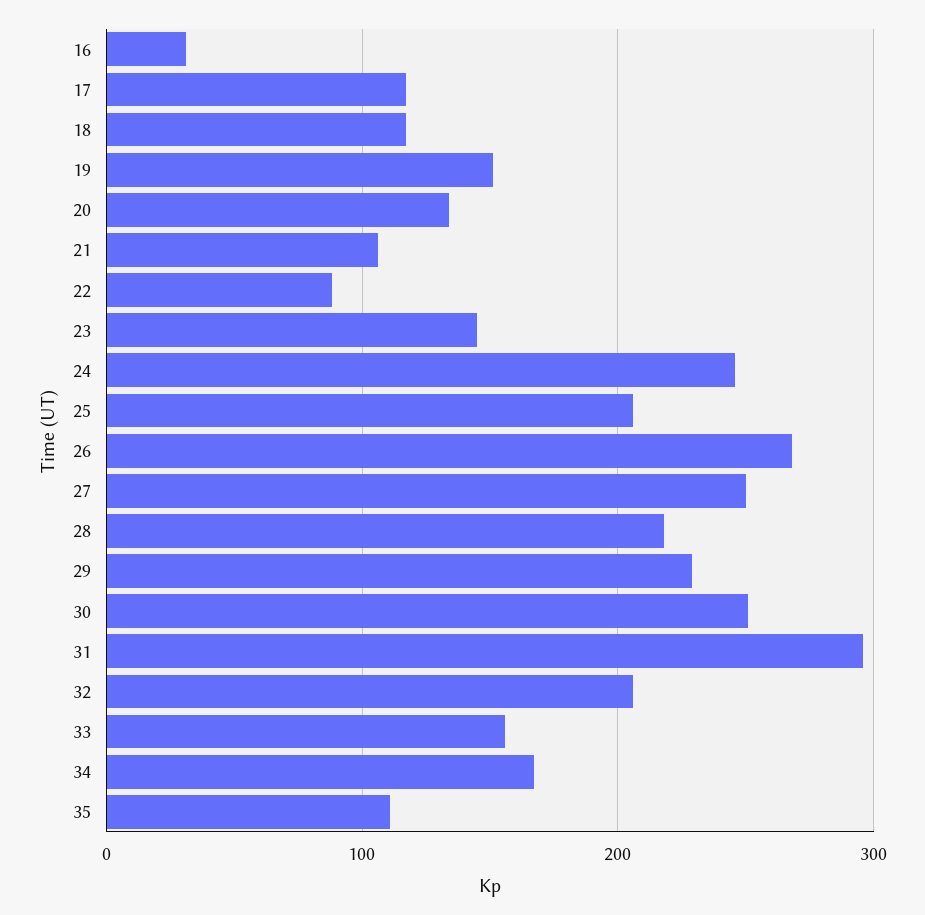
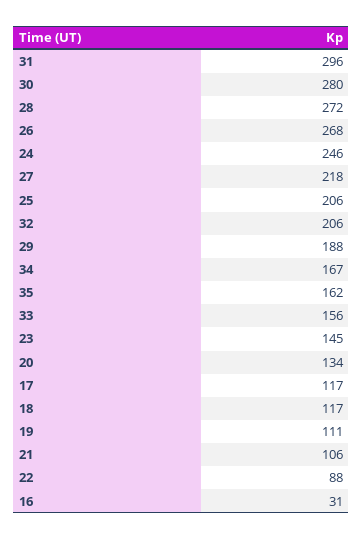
  {
    "16": 31,
    "17": 117,
    "18": 117,
-   "19": 150,
+   "19": 111,
    "20": 134,
    "21": 106,
    "22": 88,
    "23": 145,
    "24": 246,
    "25": 206,
    "26": 268,
-   "27": 250,
+   "27": 218,
-   "28": 220,
+   "28": 272,
-   "29": 230,
+   "29": 188,
-   "30": 250,
+   "30": 280,
    "31": 296,
    "32": 206,
    "33": 156,
    "34": 167,
-   "35": 110
+   "35": 162
  }

